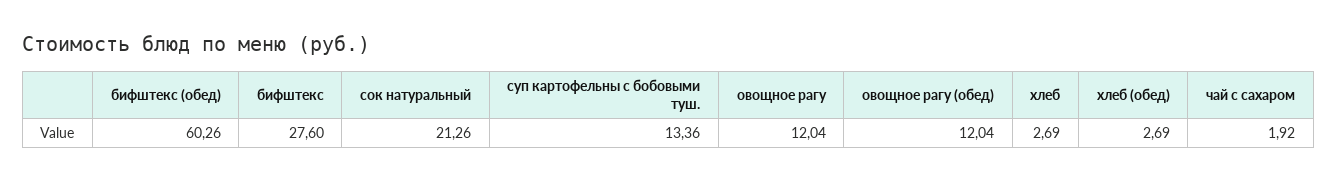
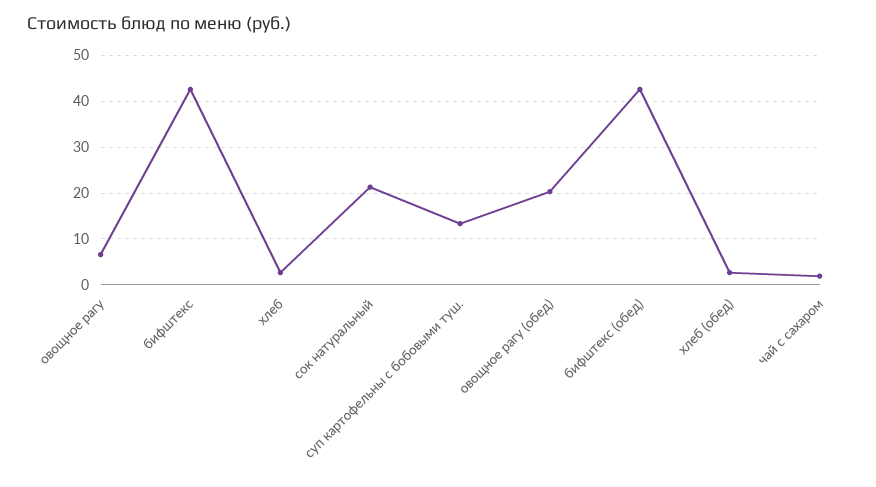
  {
-   "бифштекс (обед)": 60.26,
+   "бифштекс (обед)": 42,
-   "бифштекс": 27.6,
+   "бифштекс": 42,
    "сок натуральный": 21.26,
    "суп картофельны с бобовыми туш.": 13.36,
-   "овощное рагу": 12.04,
+   "овощное рагу": 6,
-   "овощное рагу (обед)": 12.04,
+   "овощное рагу (обед)": 20,
    "хлеб": 2.69,
    "хлеб (обед)": 2.69,
    "чай с сахаром": 1.92
  }

